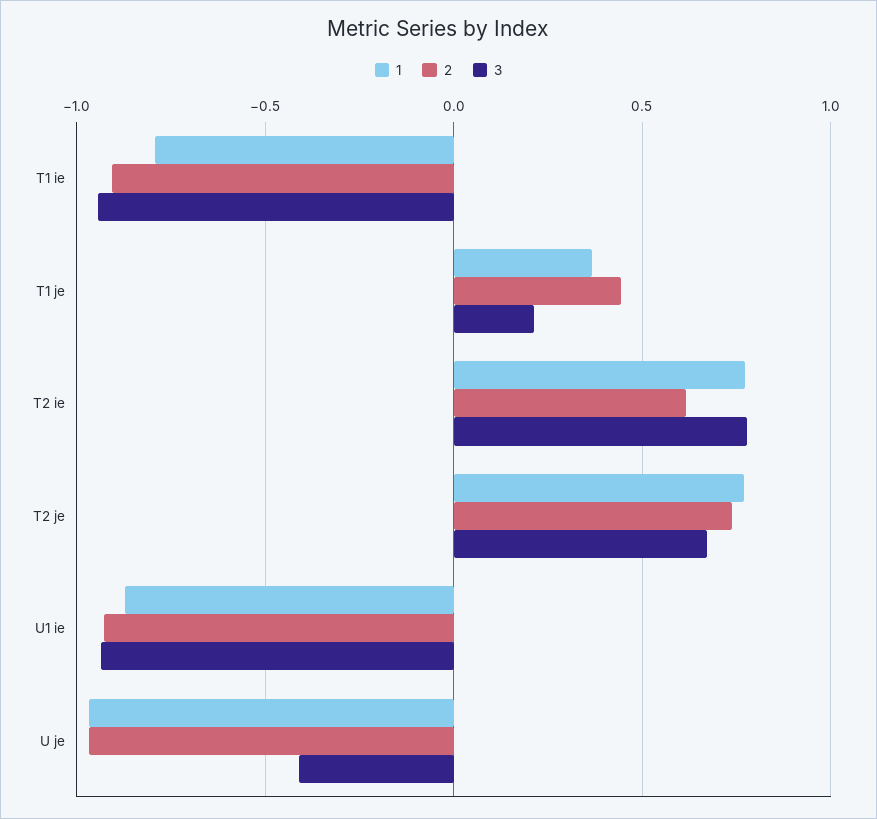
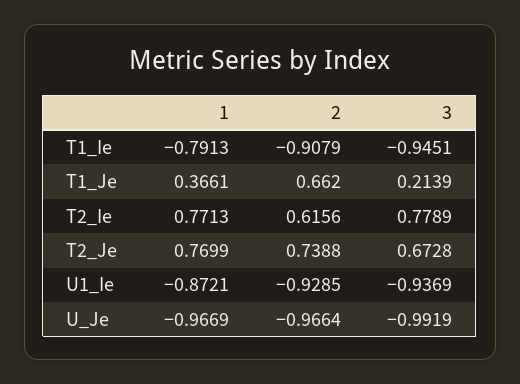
  {
    "1": {
      "T1 ie": -0.7913,
      "T1 je": 0.3661,
      "T2 ie": 0.7713,
      "T2 je": 0.7699,
      "U1 ie": -0.8721,
      "U je": -0.9669
    },
    "2": {
      "T1 ie": -0.9079,
-     "T1 je": 0.45,
+     "T1 je": 0.662,
      "T2 ie": 0.6156,
      "T2 je": 0.7388,
      "U1 ie": -0.9285,
      "U je": -0.9664
    },
    "3": {
      "T1 ie": -0.9451,
      "T1 je": 0.2139,
      "T2 ie": 0.7789,
      "T2 je": 0.6728,
      "U1 ie": -0.9369,
-     "U je": -0.4
+     "U je": -0.9919
    }
  }

